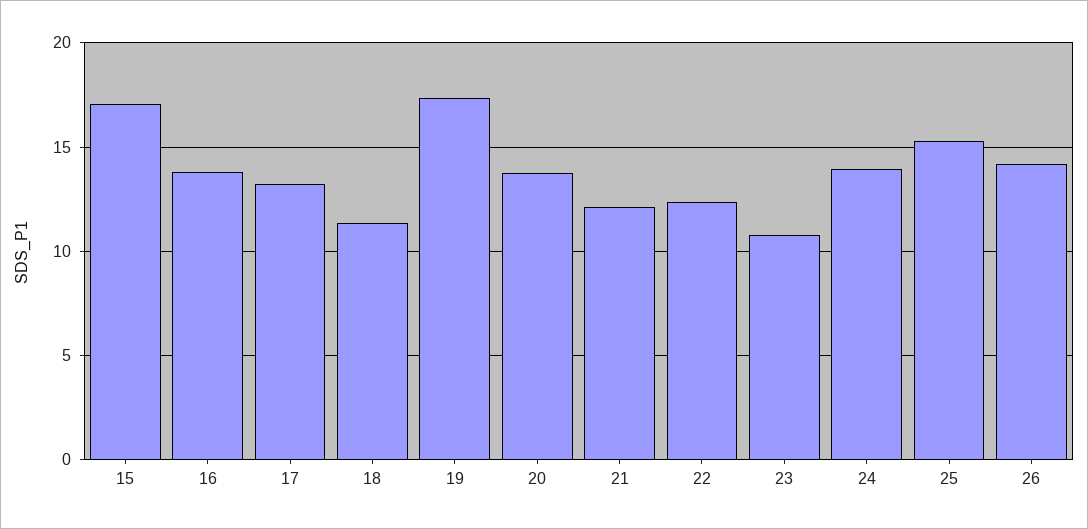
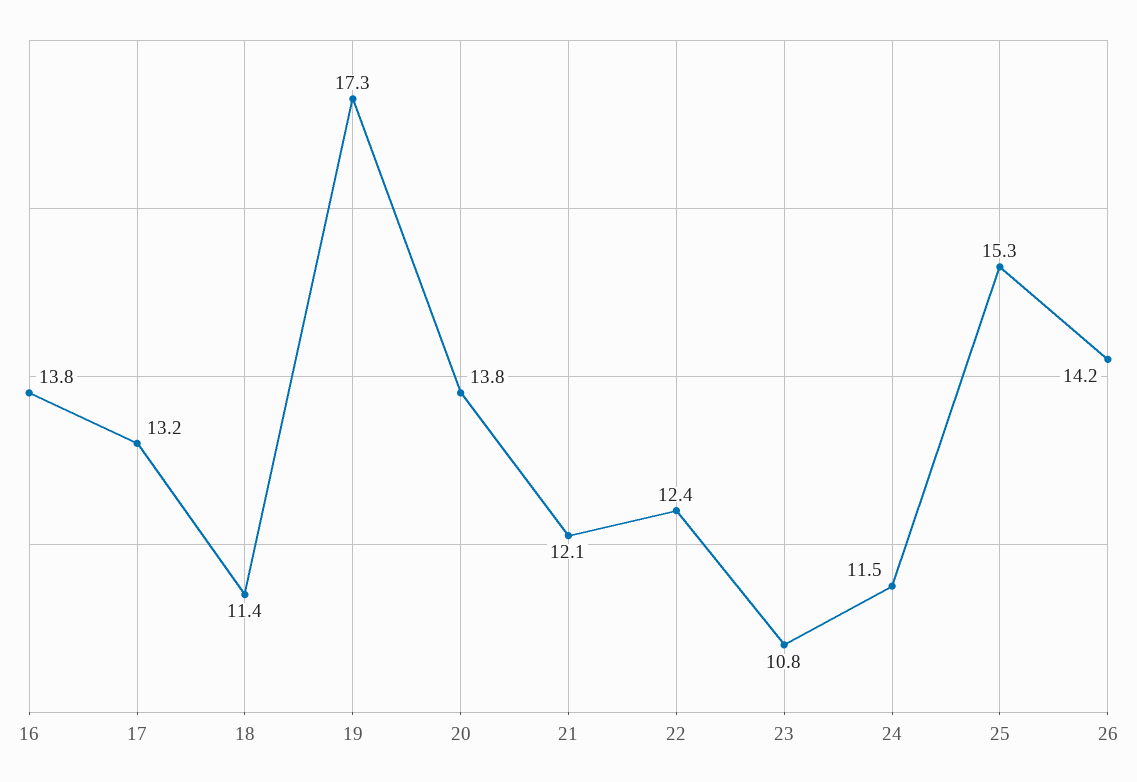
  {
-   "15": 17,
    "16": 13.8,
    "17": 13.2,
    "18": 11.4,
    "19": 17.3,
    "20": 13.8,
    "21": 12.1,
    "22": 12.4,
    "23": 10.8,
-   "24": 14,
+   "24": 11.5,
    "25": 15.3,
    "26": 14.2
  }

